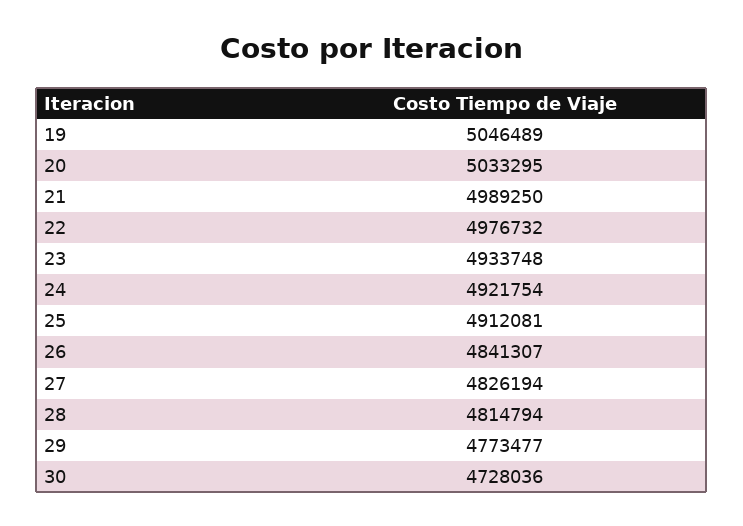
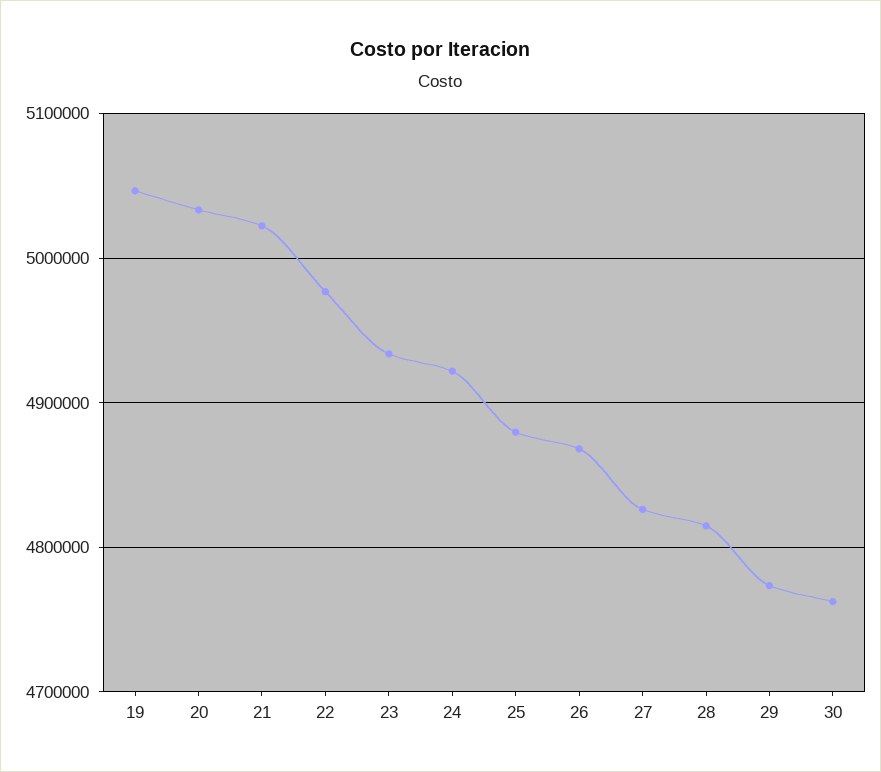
  {
    "19": 5046489,
    "20": 5033295,
-   "21": 4989250,
+   "21": 5020000,
    "22": 4976732,
    "23": 4933748,
    "24": 4921754,
-   "25": 4912081,
+   "25": 4880000,
-   "26": 4841307,
+   "26": 4870000,
    "27": 4826194,
    "28": 4814794,
    "29": 4773477,
-   "30": 4728036
+   "30": 4760000
  }

